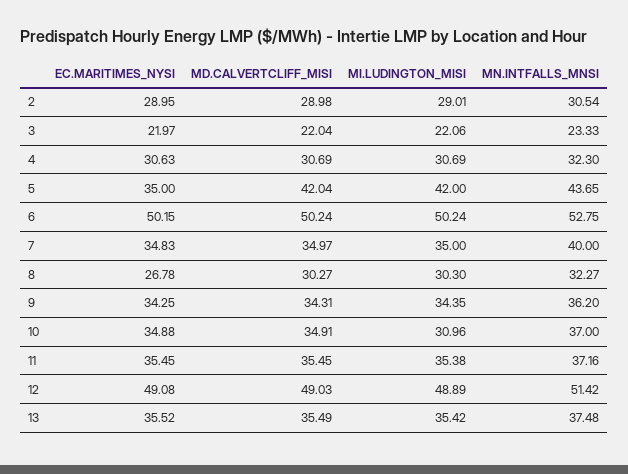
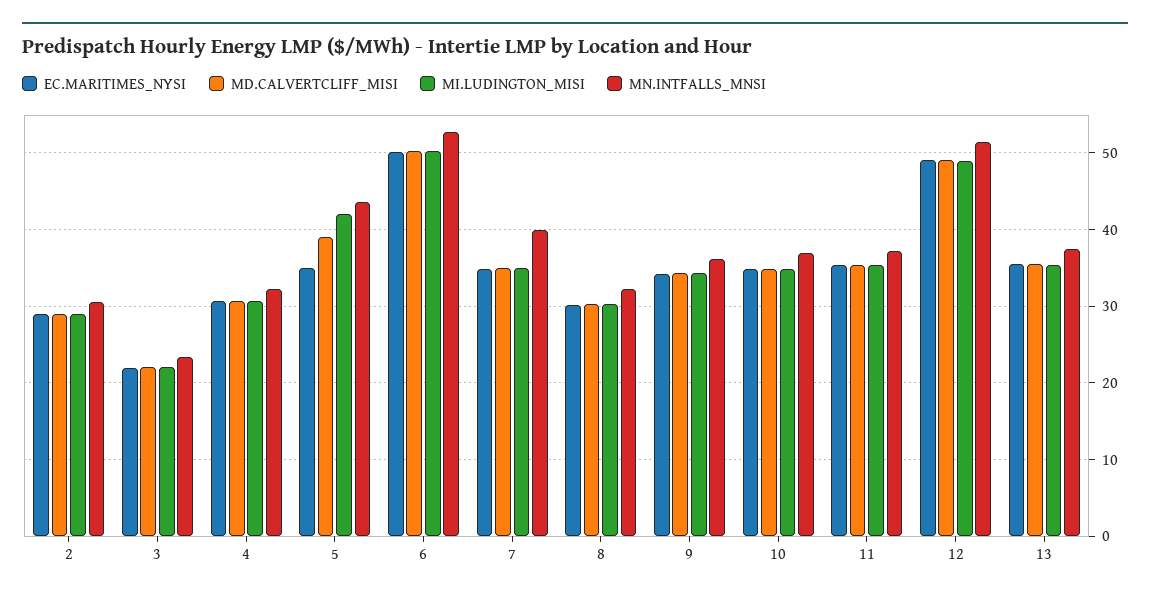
  {
    "EC.MARITIMES_NYSI": {
      "2": 28.95,
      "3": 21.97,
      "4": 30.63,
      "5": 35,
      "6": 50.15,
      "7": 34.83,
-     "8": 26.78,
+     "8": 30,
      "9": 34.25,
      "10": 34.88,
      "11": 35.45,
      "12": 49.08,
      "13": 35.52
    },
    "MD.CALVERTCLIFF_MISI": {
      "2": 28.98,
      "3": 22.04,
      "4": 30.69,
-     "5": 42.04,
+     "5": 39,
      "6": 50.24,
      "7": 34.97,
      "8": 30.27,
      "9": 34.31,
      "10": 34.91,
      "11": 35.45,
      "12": 49.03,
      "13": 35.49
    },
    "MI.LUDINGTON_MISI": {
      "2": 29.01,
      "3": 22.06,
      "4": 30.69,
      "5": 42,
      "6": 50.24,
      "7": 35,
      "8": 30.3,
      "9": 34.35,
-     "10": 30.96,
+     "10": 35,
      "11": 35.38,
      "12": 48.89,
      "13": 35.42
    },
    "MN.INTFALLS_MNSI": {
      "2": 30.54,
      "3": 23.33,
      "4": 32.3,
      "5": 43.65,
      "6": 52.75,
      "7": 40,
      "8": 32.27,
      "9": 36.2,
      "10": 37,
      "11": 37.16,
      "12": 51.42,
      "13": 37.48
    }
  }

